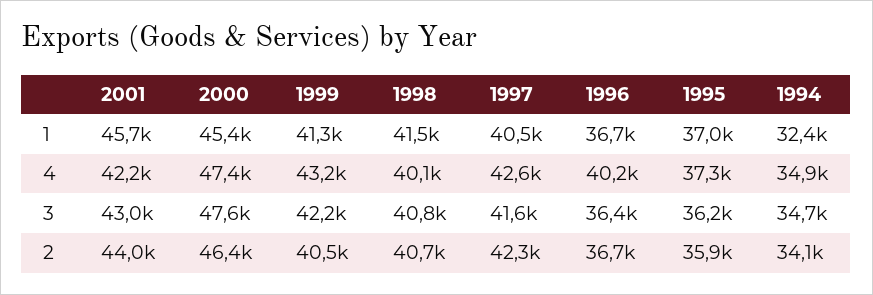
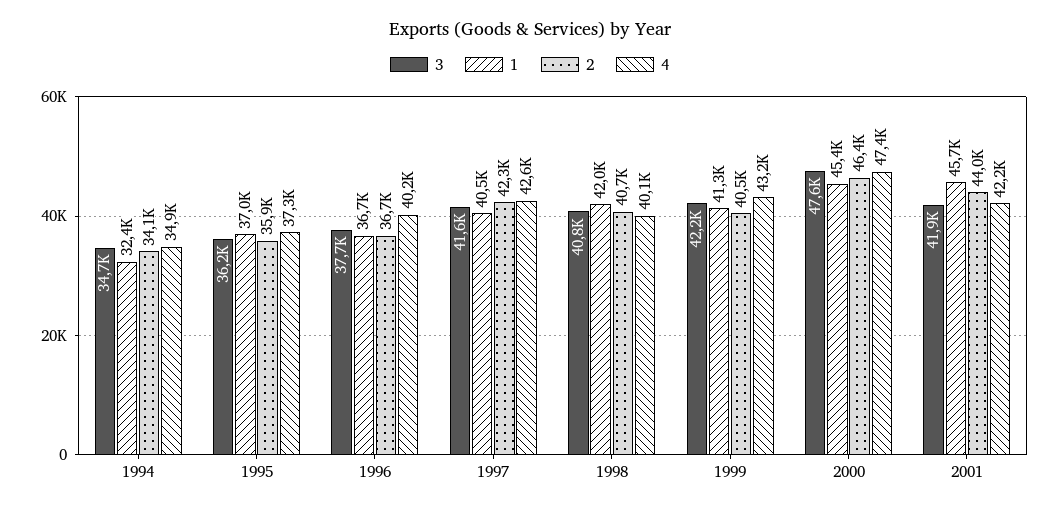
  {
    "1": {
      "2001": 45700,
      "2000": 45400,
      "1999": 41300,
-     "1998": 41500,
+     "1998": 42000,
      "1997": 40500,
      "1996": 36700,
      "1995": 37000,
      "1994": 32400
    },
    "4": {
      "2001": 42200,
      "2000": 47400,
      "1999": 43200,
      "1998": 40100,
      "1997": 42600,
      "1996": 40200,
      "1995": 37300,
      "1994": 34900
    },
    "3": {
-     "2001": 43000,
+     "2001": 41900,
      "2000": 47600,
      "1999": 42200,
      "1998": 40800,
      "1997": 41600,
-     "1996": 36400,
+     "1996": 37700,
      "1995": 36200,
      "1994": 34700
    },
    "2": {
      "2001": 44000,
      "2000": 46400,
      "1999": 40500,
      "1998": 40700,
      "1997": 42300,
      "1996": 36700,
      "1995": 35900,
      "1994": 34100
    }
  }

